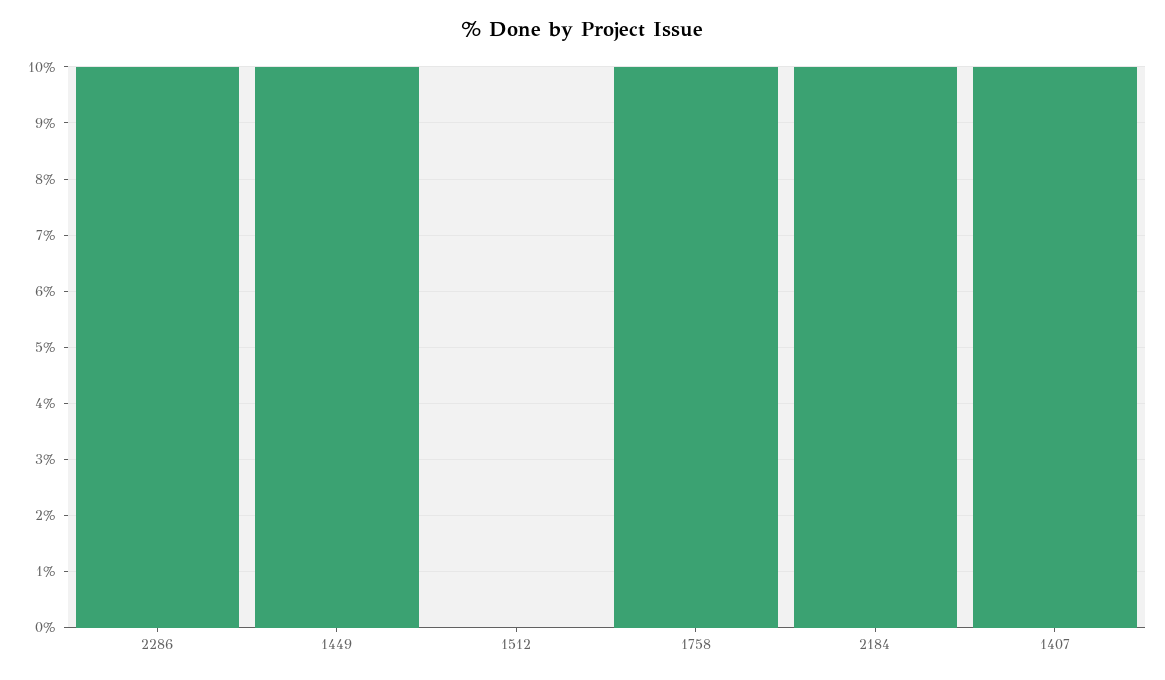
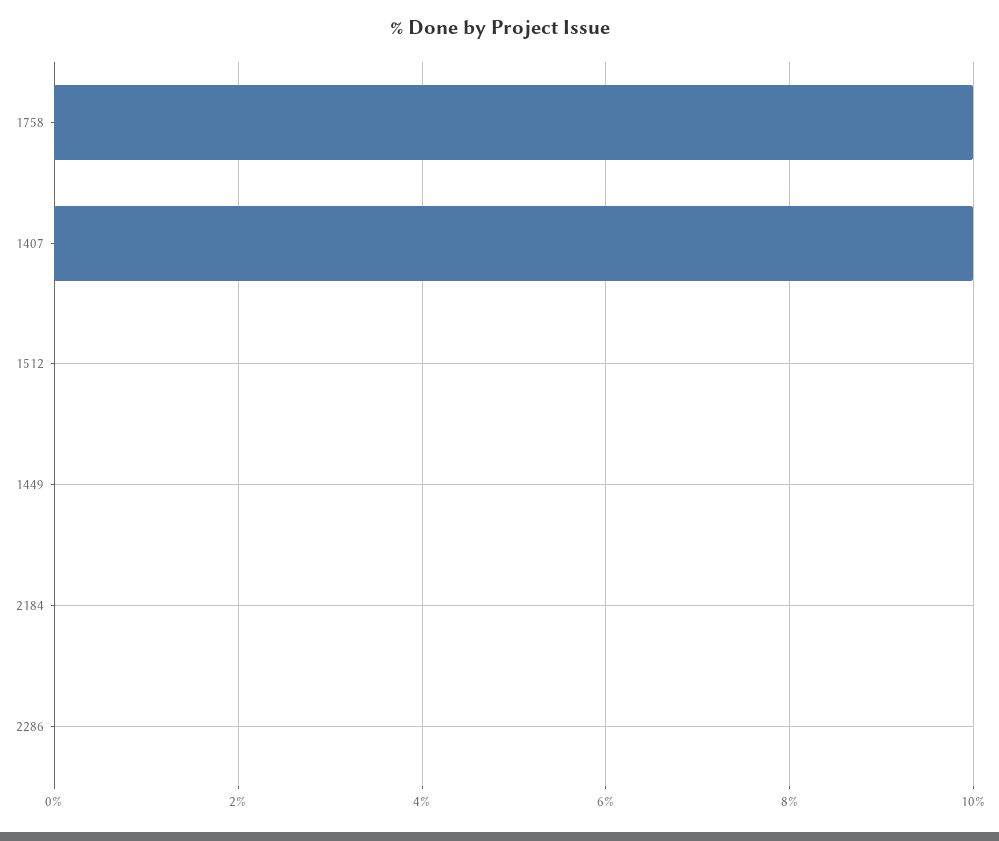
  {
-   "2286": 10,
+   "2286": 0,
-   "1449": 10,
+   "1449": 0,
    "1512": 0,
    "1758": 10,
-   "2184": 10,
+   "2184": 0,
    "1407": 10
  }

